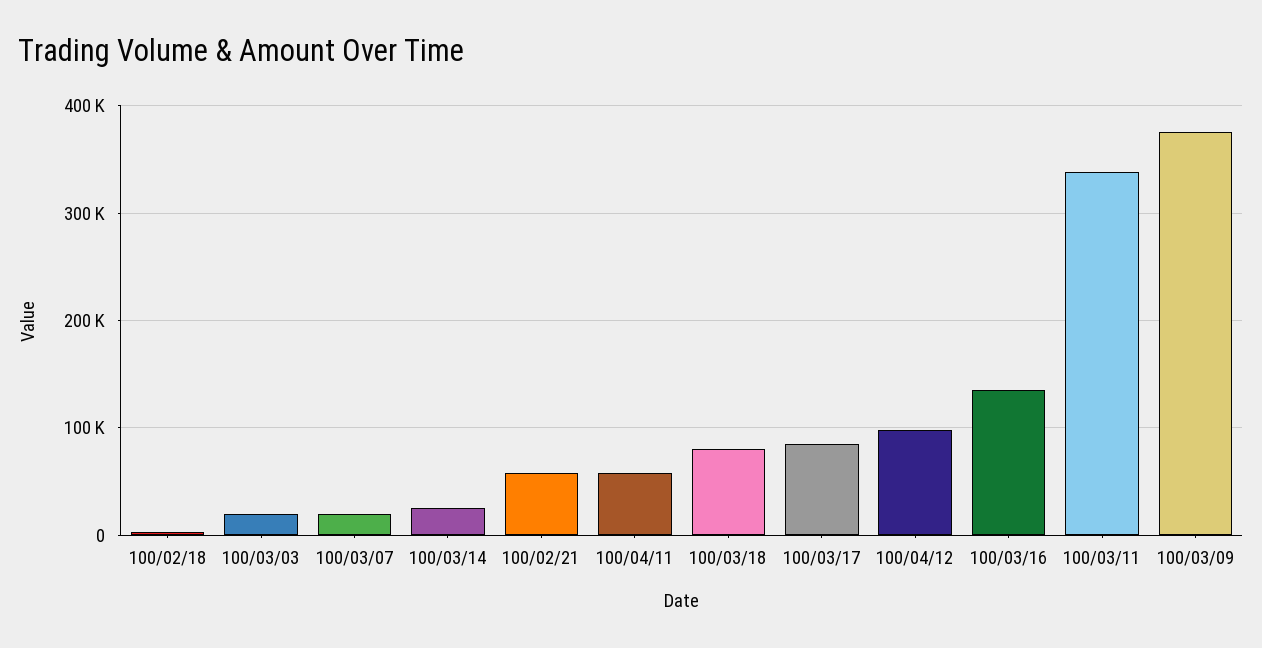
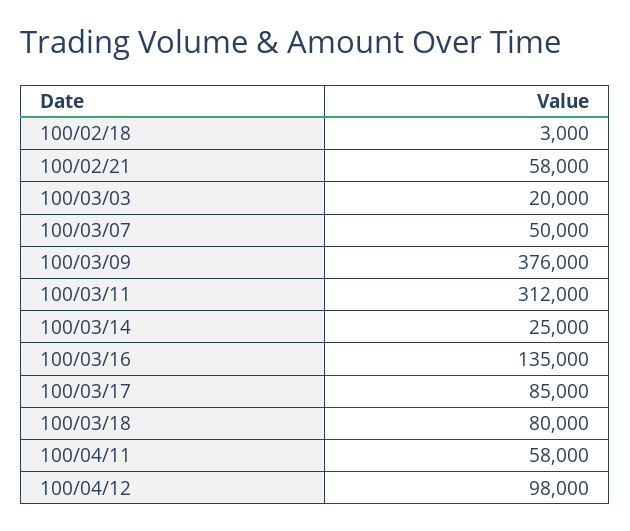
  {
    "100/02/18": 3000,
    "100/03/03": 20000,
-   "100/03/07": 20000,
+   "100/03/07": 50000,
    "100/03/14": 25000,
    "100/02/21": 58000,
    "100/04/11": 58000,
    "100/03/18": 80000,
    "100/03/17": 85000,
    "100/04/12": 98000,
    "100/03/16": 135000,
-   "100/03/11": 340000,
+   "100/03/11": 312000,
    "100/03/09": 376000
  }

